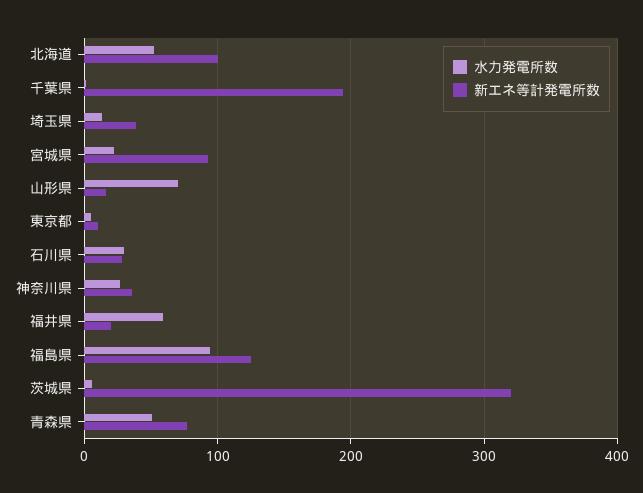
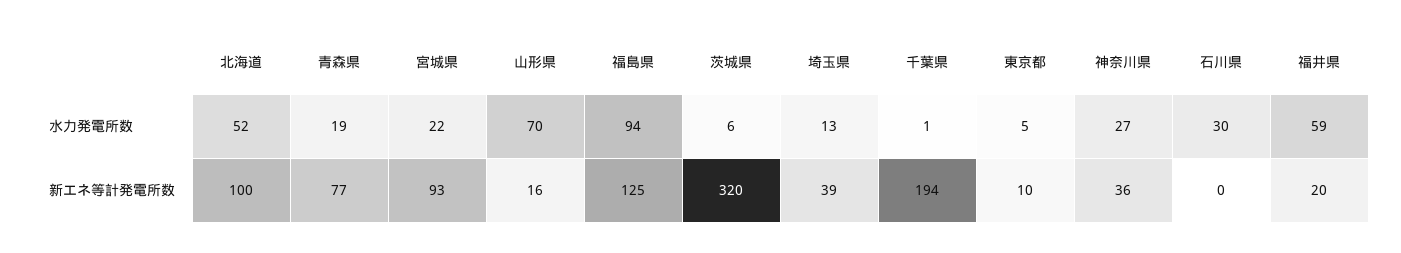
  {
    "水力発電所数": {
      "北海道": 52,
      "千葉県": 1,
      "埼玉県": 13,
      "宮城県": 22,
      "山形県": 70,
      "東京都": 5,
      "石川県": 30,
      "神奈川県": 27,
      "福井県": 59,
      "福島県": 94,
      "茨城県": 6,
-     "青森県": 50
+     "青森県": 19
    },
    "新エネ等計発電所数": {
      "北海道": 100,
      "千葉県": 194,
      "埼玉県": 39,
      "宮城県": 93,
      "山形県": 16,
      "東京都": 10,
-     "石川県": 30,
+     "石川県": 0,
      "神奈川県": 36,
      "福井県": 20,
      "福島県": 125,
      "茨城県": 320,
      "青森県": 77
    }
  }

